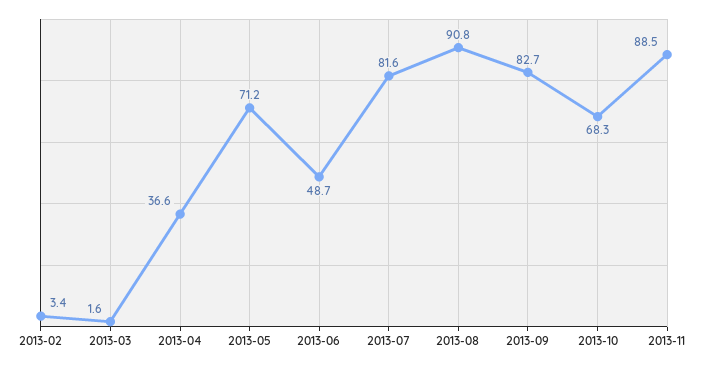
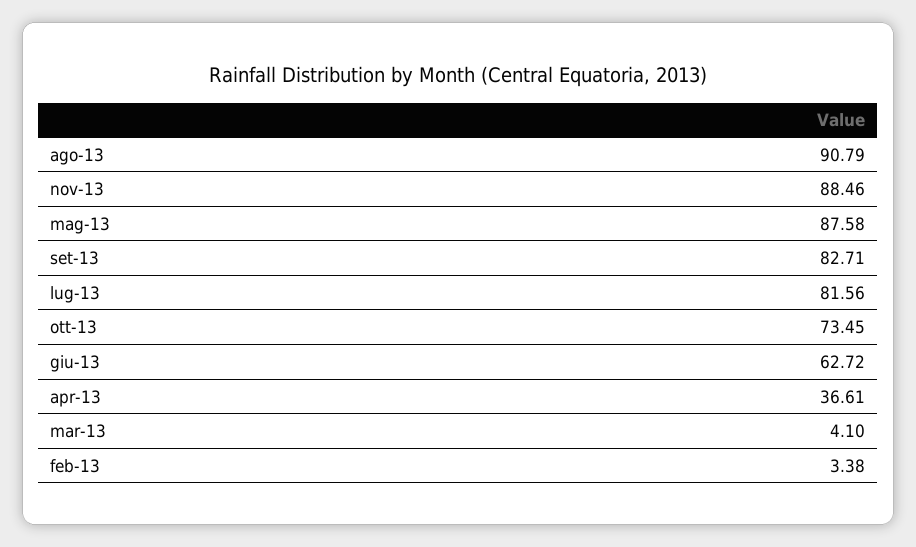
  {
    "2013-02": 3.38,
-   "2013-03": 1.6,
+   "2013-03": 4.1,
    "2013-04": 36.61,
-   "2013-05": 71.2,
+   "2013-05": 87.58,
-   "2013-06": 48.7,
+   "2013-06": 62.72,
    "2013-07": 81.56,
    "2013-08": 90.79,
    "2013-09": 82.71,
-   "2013-10": 68.3,
+   "2013-10": 73.45,
    "2013-11": 88.46
  }

